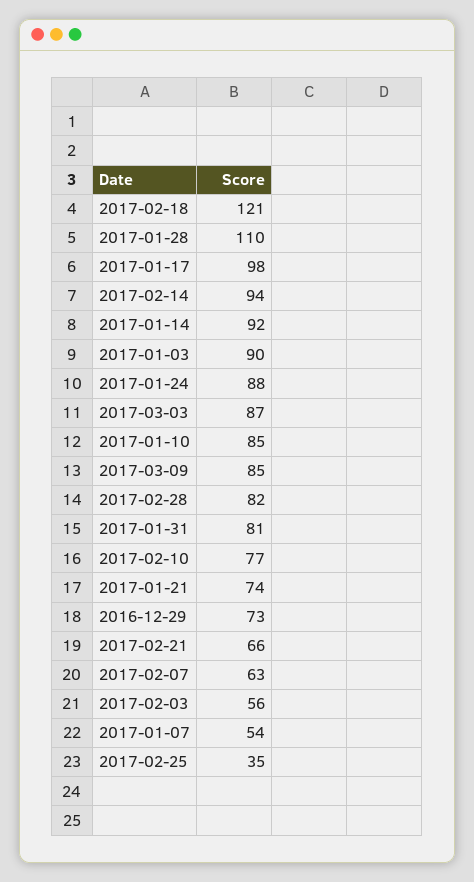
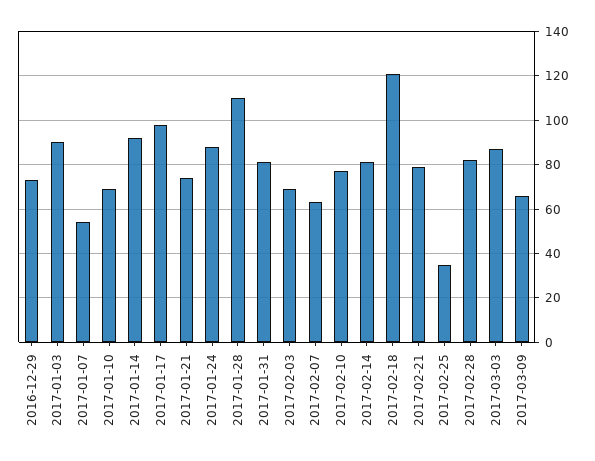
  {
    "2017-02-18": 121,
    "2017-01-28": 110,
    "2017-01-17": 98,
-   "2017-02-14": 94,
+   "2017-02-14": 80,
    "2017-01-14": 92,
    "2017-01-03": 90,
    "2017-01-24": 88,
    "2017-03-03": 87,
-   "2017-01-10": 85,
+   "2017-01-10": 70,
-   "2017-03-09": 85,
+   "2017-03-09": 65,
    "2017-02-28": 82,
    "2017-01-31": 81,
    "2017-02-10": 77,
    "2017-01-21": 74,
    "2016-12-29": 73,
-   "2017-02-21": 66,
+   "2017-02-21": 80,
    "2017-02-07": 63,
-   "2017-02-03": 56,
+   "2017-02-03": 70,
    "2017-01-07": 54,
    "2017-02-25": 35
  }

